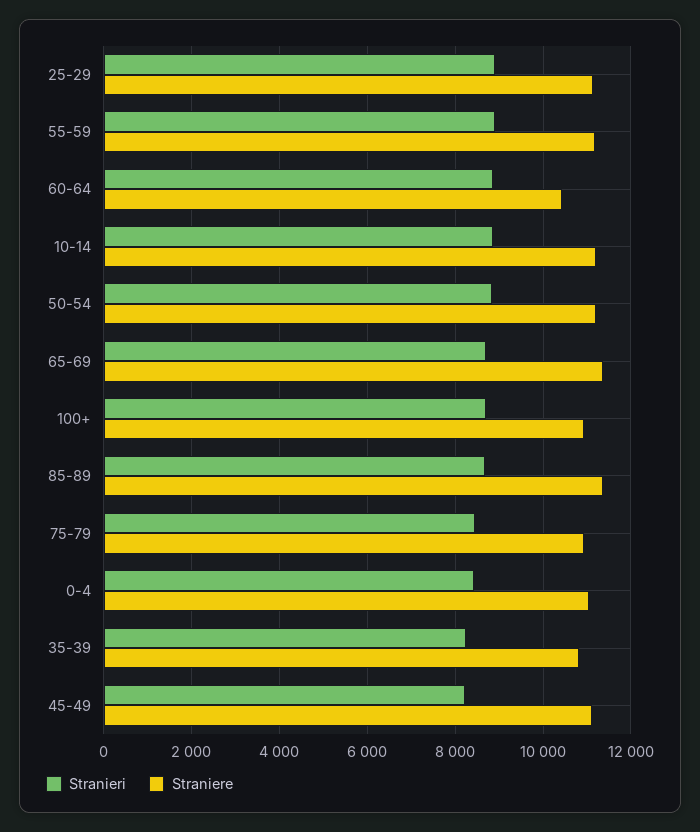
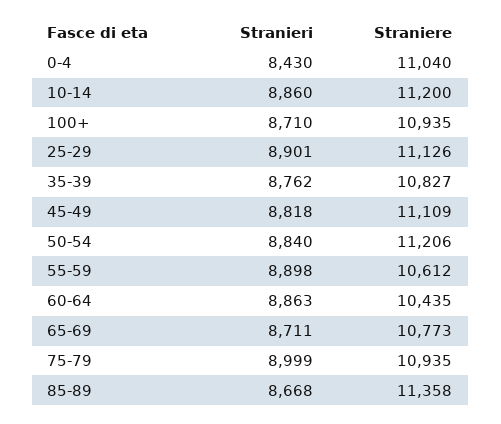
  {
    "Stranieri": {
      "25-29": 8901,
      "55-59": 8898,
      "60-64": 8863,
      "10-14": 8860,
      "50-54": 8840,
      "65-69": 8711,
      "100+": 8710,
      "85-89": 8668,
-     "75-79": 8400,
+     "75-79": 8999,
      "0-4": 8430,
-     "35-39": 8200,
+     "35-39": 8762,
-     "45-49": 8200
+     "45-49": 8818
    },
    "Straniere": {
      "25-29": 11126,
-     "55-59": 11200,
+     "55-59": 10612,
      "60-64": 10435,
      "10-14": 11200,
      "50-54": 11206,
-     "65-69": 11400,
+     "65-69": 10773,
      "100+": 10935,
      "85-89": 11358,
      "75-79": 10935,
      "0-4": 11040,
      "35-39": 10827,
      "45-49": 11109
    }
  }

